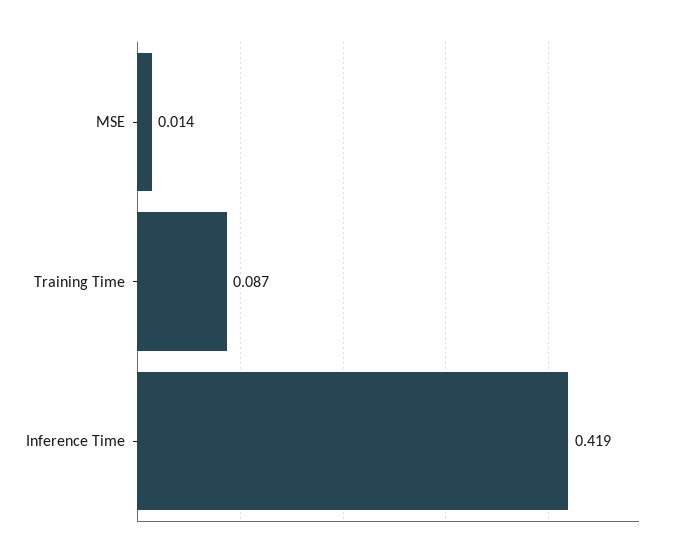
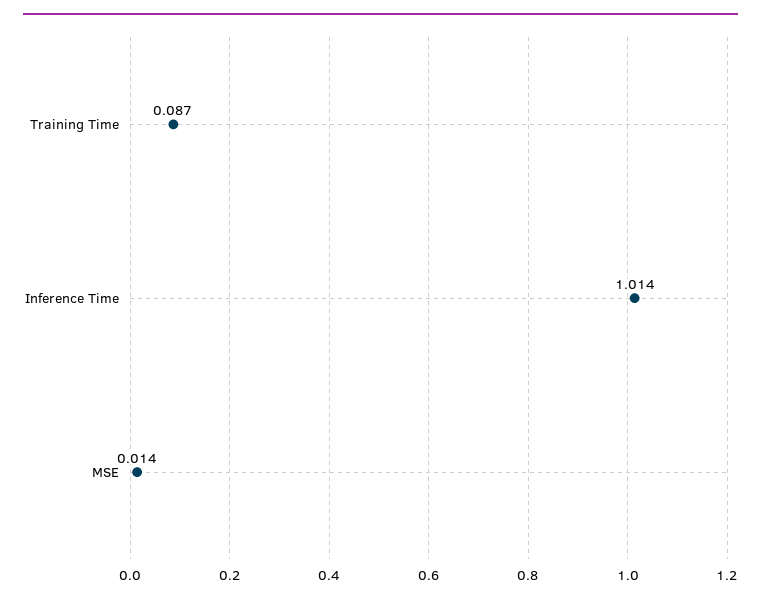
  {
    "MSE": 0.014,
    "Training Time": 0.087,
-   "Inference Time": 0.419
+   "Inference Time": 1.014
  }

